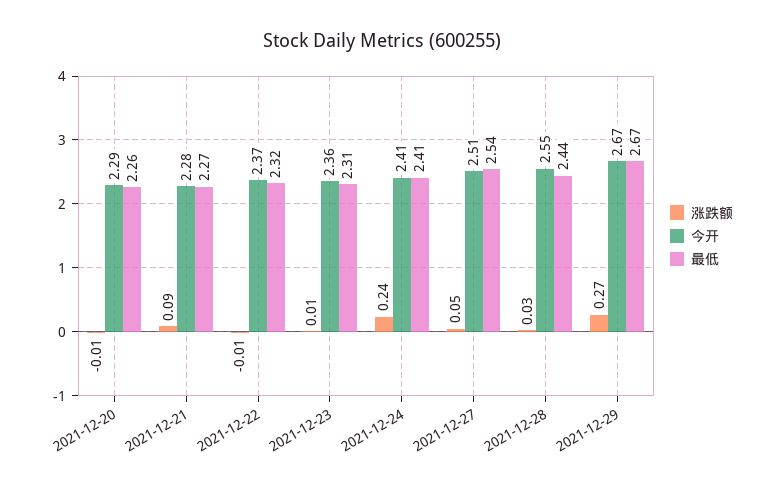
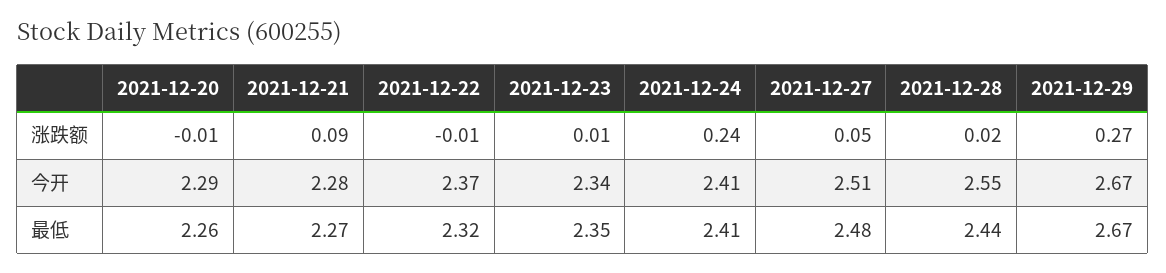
  {
    "涨跌额": {
      "2021-12-20": -0.01,
      "2021-12-21": 0.09,
      "2021-12-22": -0.01,
      "2021-12-23": 0.01,
      "2021-12-24": 0.24,
      "2021-12-27": 0.05,
-     "2021-12-28": 0.03,
+     "2021-12-28": 0.02,
      "2021-12-29": 0.27
    },
    "今开": {
      "2021-12-20": 2.29,
      "2021-12-21": 2.28,
      "2021-12-22": 2.37,
-     "2021-12-23": 2.36,
+     "2021-12-23": 2.34,
      "2021-12-24": 2.41,
      "2021-12-27": 2.51,
      "2021-12-28": 2.55,
      "2021-12-29": 2.67
    },
    "最低": {
      "2021-12-20": 2.26,
      "2021-12-21": 2.27,
      "2021-12-22": 2.32,
-     "2021-12-23": 2.31,
+     "2021-12-23": 2.35,
      "2021-12-24": 2.41,
-     "2021-12-27": 2.54,
+     "2021-12-27": 2.48,
      "2021-12-28": 2.44,
      "2021-12-29": 2.67
    }
  }

